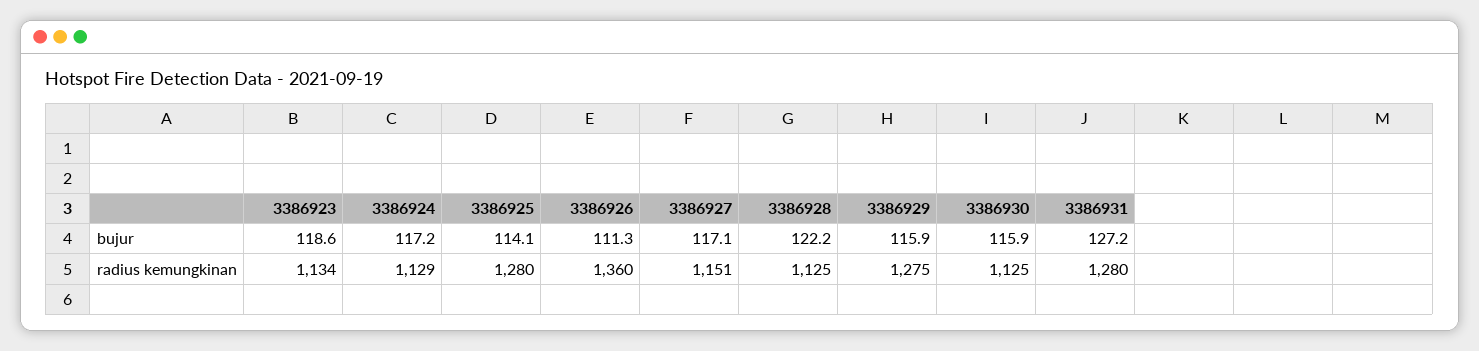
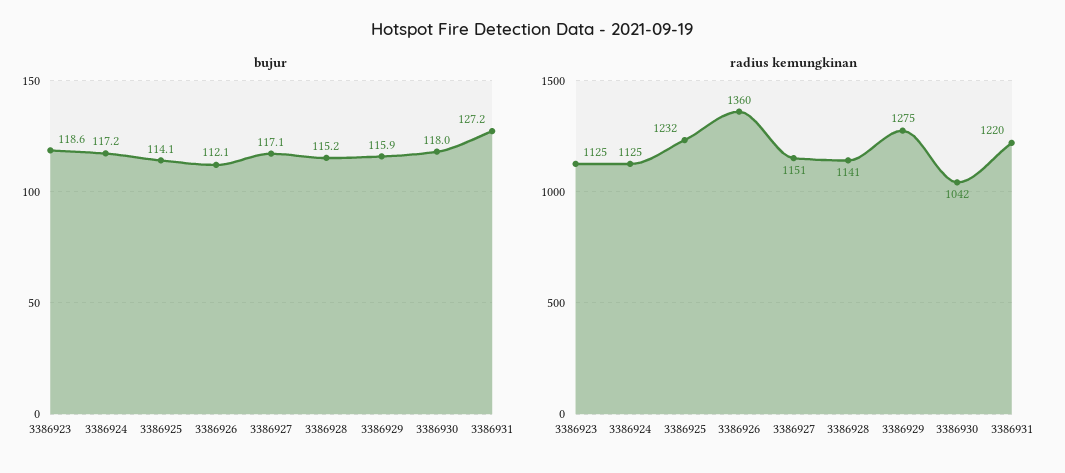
  {
    "bujur": {
      "3386923": 118.6,
      "3386924": 117.2,
      "3386925": 114.1,
-     "3386926": 111.3,
+     "3386926": 112.1,
      "3386927": 117.1,
-     "3386928": 122.2,
+     "3386928": 115.2,
      "3386929": 115.9,
-     "3386930": 115.9,
+     "3386930": 118,
      "3386931": 127.2
    },
    "radius kemungkinan": {
-     "3386923": 1134,
+     "3386923": 1125,
-     "3386924": 1129,
+     "3386924": 1125,
-     "3386925": 1280,
+     "3386925": 1232,
      "3386926": 1360,
      "3386927": 1151,
-     "3386928": 1125,
+     "3386928": 1141,
      "3386929": 1275,
-     "3386930": 1125,
+     "3386930": 1042,
-     "3386931": 1280
+     "3386931": 1220
    }
  }

